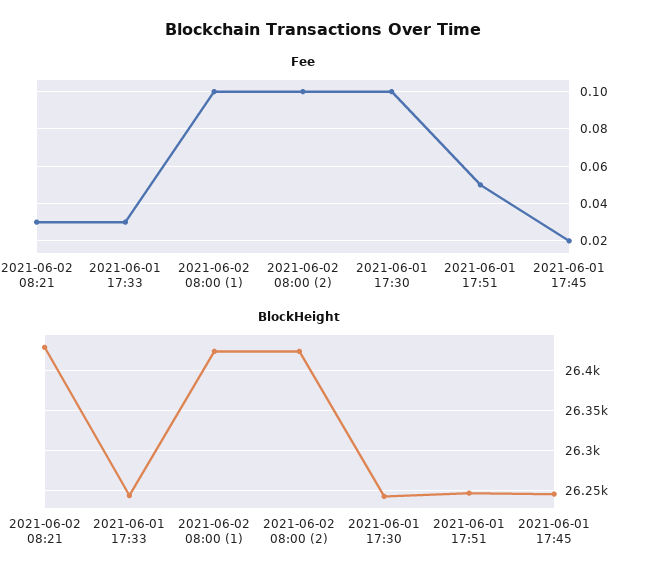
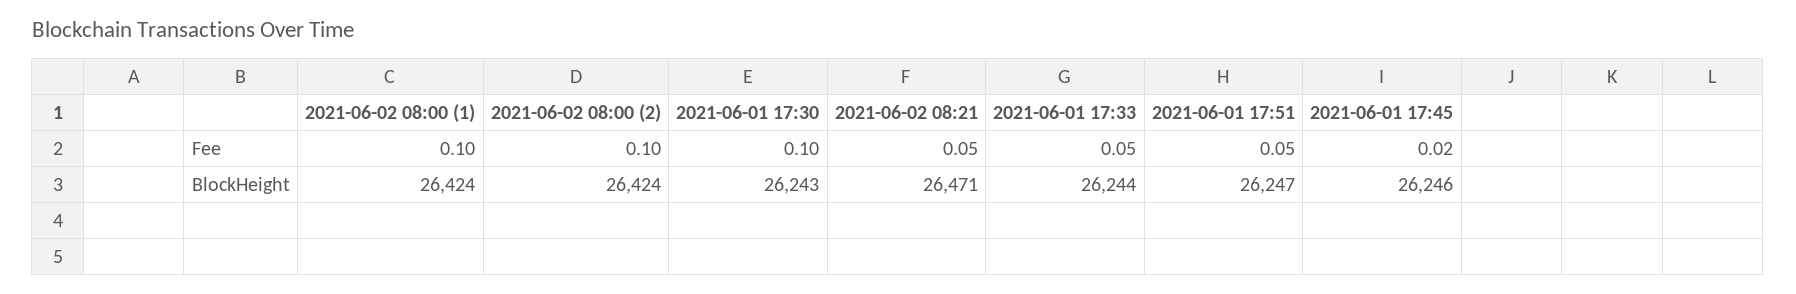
  {
    "Fee": {
-     "2021-06-02 08:21": 0.03,
+     "2021-06-02 08:21": 0.05,
-     "2021-06-01 17:33": 0.03,
+     "2021-06-01 17:33": 0.05,
      "2021-06-02 08:00 (1)": 0.1,
      "2021-06-02 08:00 (2)": 0.1,
      "2021-06-01 17:30": 0.1,
      "2021-06-01 17:51": 0.05,
      "2021-06-01 17:45": 0.02
    },
    "BlockHeight": {
-     "2021-06-02 08:21": 26430,
+     "2021-06-02 08:21": 26471,
      "2021-06-01 17:33": 26244,
      "2021-06-02 08:00 (1)": 26424,
      "2021-06-02 08:00 (2)": 26424,
      "2021-06-01 17:30": 26243,
      "2021-06-01 17:51": 26247,
      "2021-06-01 17:45": 26246
    }
  }

